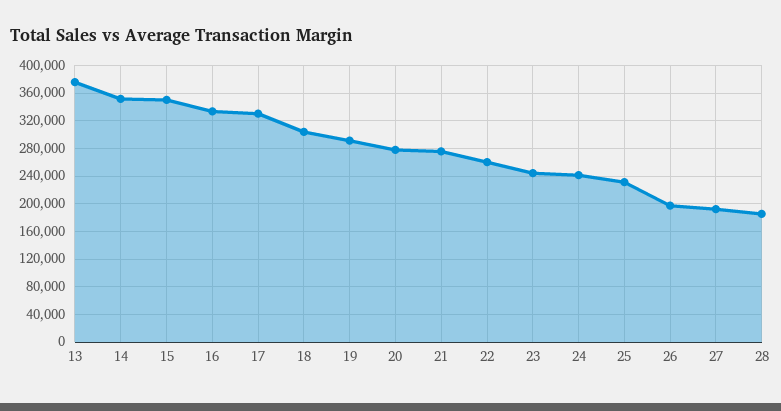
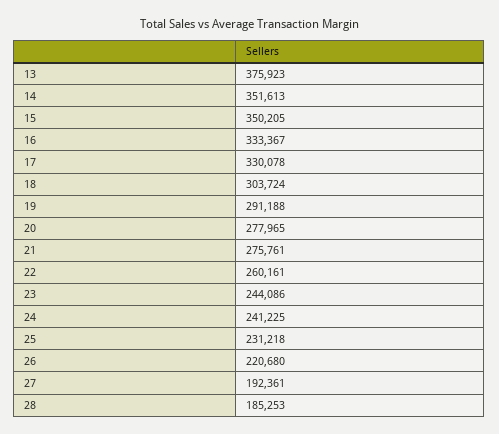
  {
    "13": 375923,
    "14": 351613,
    "15": 350205,
    "16": 333367,
    "17": 330078,
    "18": 303724,
    "19": 291188,
    "20": 277965,
    "21": 275761,
    "22": 260161,
    "23": 244086,
    "24": 241225,
    "25": 231218,
-   "26": 200000,
+   "26": 220680,
    "27": 192361,
    "28": 185253
  }

